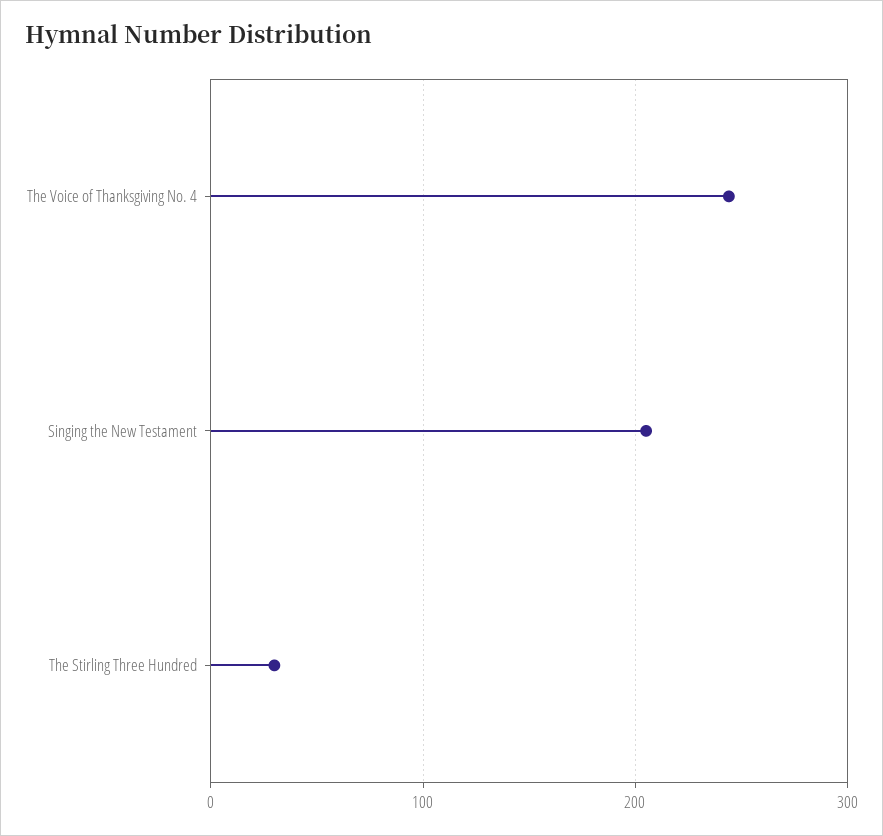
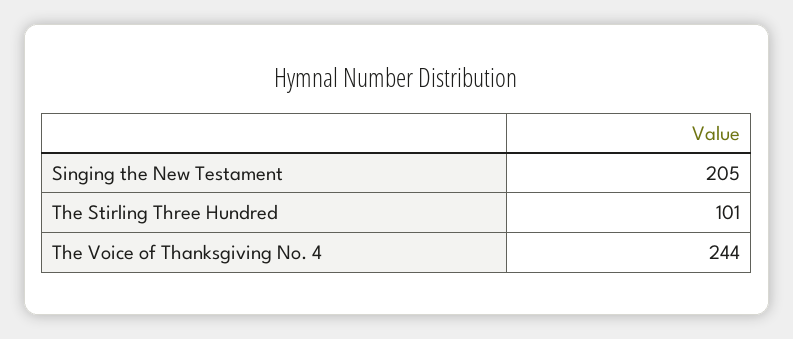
  {
    "The Voice of Thanksgiving No. 4": 244,
    "Singing the New Testament": 205,
-   "The Stirling Three Hundred": 30
+   "The Stirling Three Hundred": 101
  }

